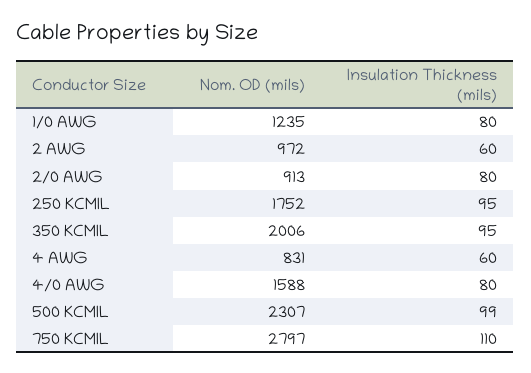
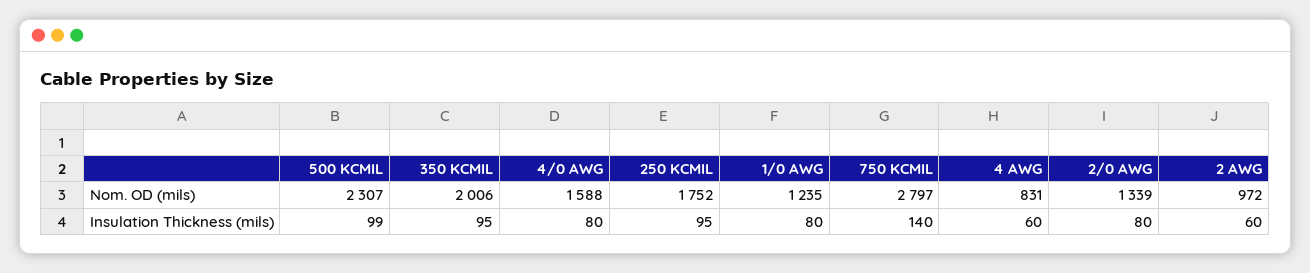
  {
    "Nom. OD (mils)": {
      "1/0 AWG": 1235,
      "2 AWG": 972,
-     "2/0 AWG": 913,
+     "2/0 AWG": 1339,
      "250 KCMIL": 1752,
      "350 KCMIL": 2006,
      "4 AWG": 831,
      "4/0 AWG": 1588,
      "500 KCMIL": 2307,
      "750 KCMIL": 2797
    },
    "Insulation Thickness (mils)": {
      "1/0 AWG": 80,
      "2 AWG": 60,
      "2/0 AWG": 80,
      "250 KCMIL": 95,
      "350 KCMIL": 95,
      "4 AWG": 60,
      "4/0 AWG": 80,
      "500 KCMIL": 99,
-     "750 KCMIL": 110
+     "750 KCMIL": 140
    }
  }

